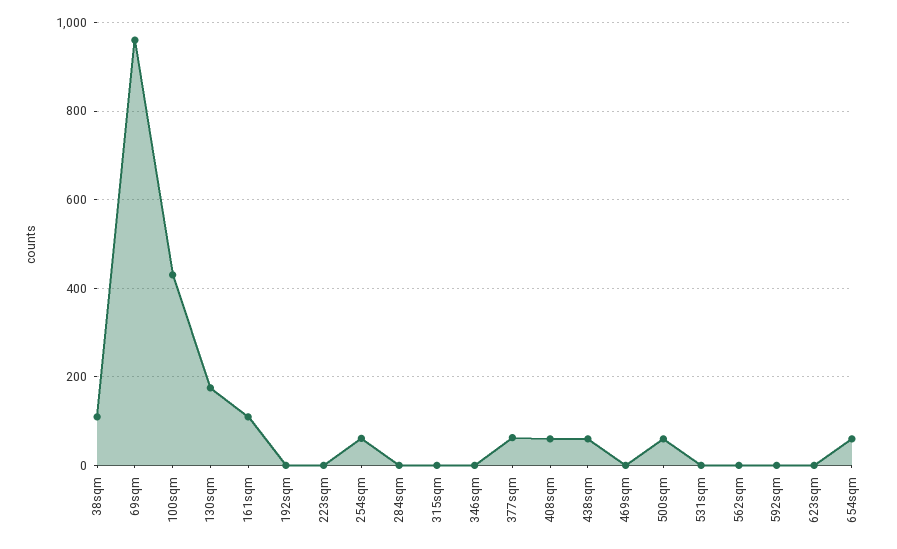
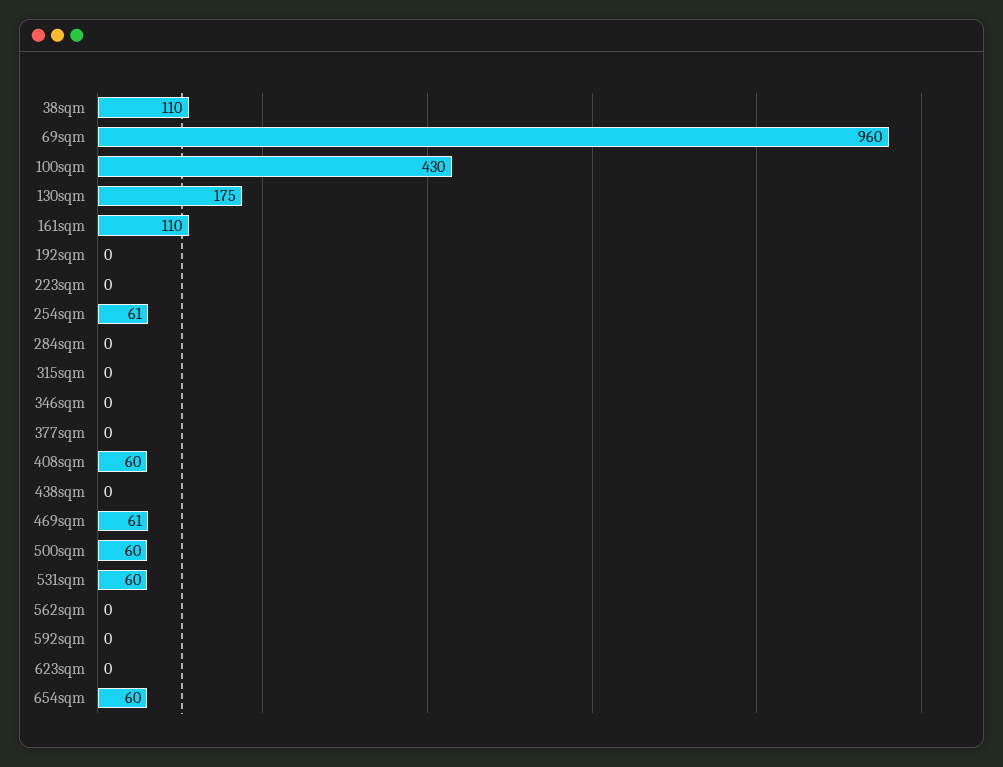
  {
    "38sqm": 110,
    "69sqm": 960,
    "100sqm": 430,
    "130sqm": 175,
    "161sqm": 110,
    "192sqm": 0,
    "223sqm": 0,
    "254sqm": 61,
    "284sqm": 0,
    "315sqm": 0,
    "346sqm": 0,
-   "377sqm": 60,
+   "377sqm": 0,
    "408sqm": 60,
-   "438sqm": 60,
+   "438sqm": 0,
-   "469sqm": 0,
+   "469sqm": 61,
    "500sqm": 60,
-   "531sqm": 0,
+   "531sqm": 60,
    "562sqm": 0,
    "592sqm": 0,
    "623sqm": 0,
    "654sqm": 60
  }

